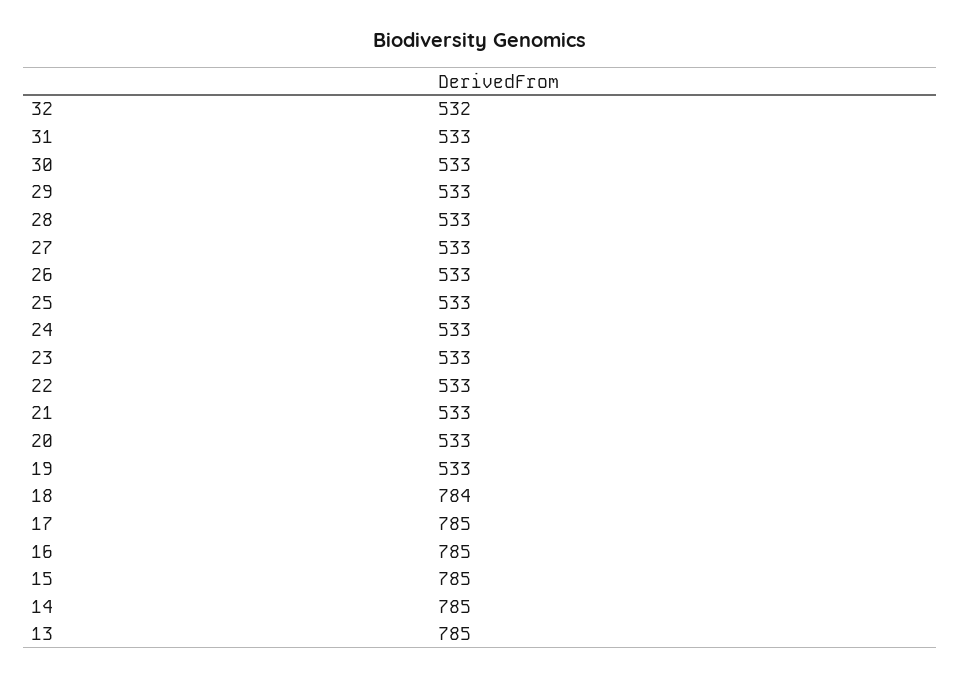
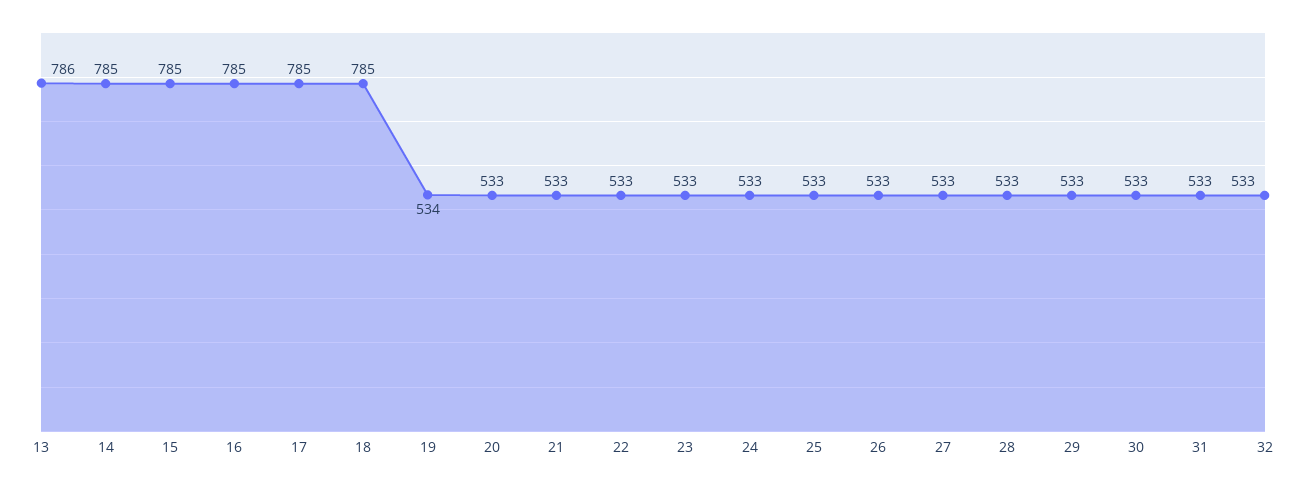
  {
-   "32": 532,
+   "32": 533,
    "31": 533,
    "30": 533,
    "29": 533,
    "28": 533,
    "27": 533,
    "26": 533,
    "25": 533,
    "24": 533,
    "23": 533,
    "22": 533,
    "21": 533,
    "20": 533,
-   "19": 533,
+   "19": 534,
-   "18": 784,
+   "18": 785,
    "17": 785,
    "16": 785,
    "15": 785,
    "14": 785,
-   "13": 785
+   "13": 786
  }

